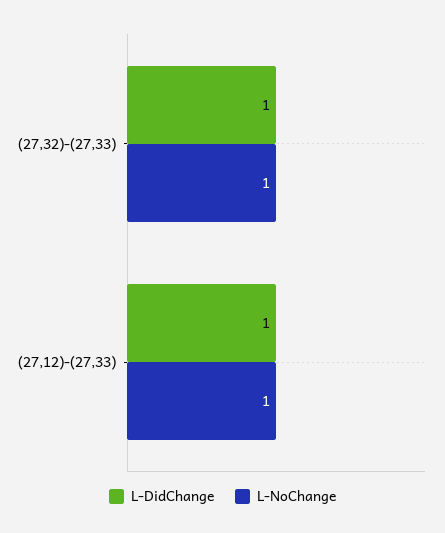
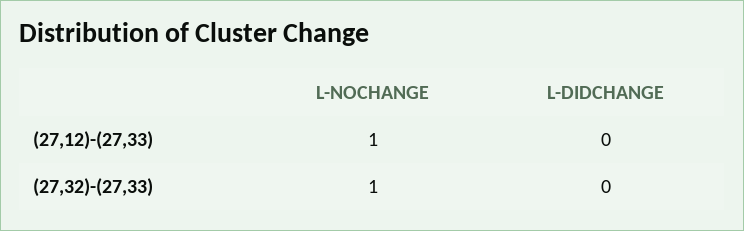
  {
    "L-DidChange": {
-     "(27,32)-(27,33)": 1,
+     "(27,32)-(27,33)": 0,
-     "(27,12)-(27,33)": 1
+     "(27,12)-(27,33)": 0
    },
    "L-NoChange": {
      "(27,32)-(27,33)": 1,
      "(27,12)-(27,33)": 1
    }
  }

